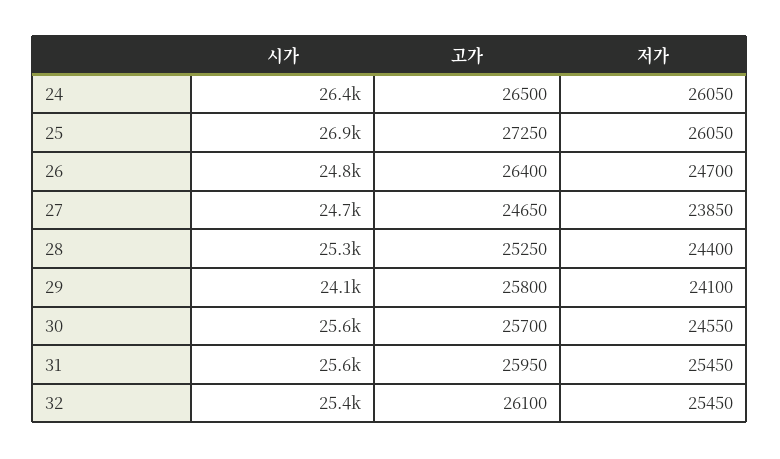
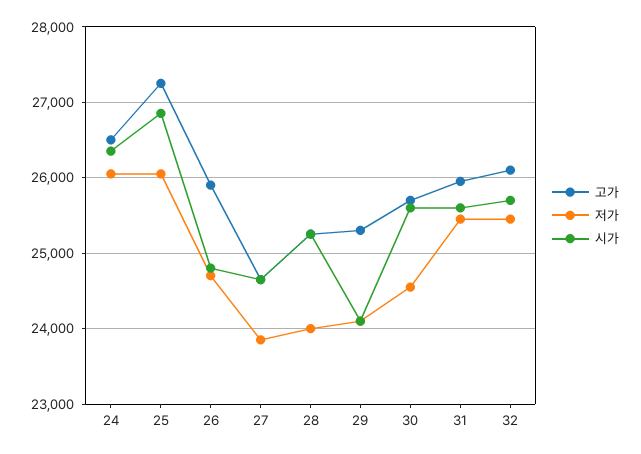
  {
    "시가": {
      "24": 26400,
      "25": 26900,
      "26": 24800,
      "27": 24700,
      "28": 25300,
      "29": 24100,
      "30": 25600,
      "31": 25600,
-     "32": 25400
+     "32": 25700
    },
    "고가": {
      "24": 26500,
      "25": 27250,
-     "26": 26400,
+     "26": 25900,
      "27": 24650,
      "28": 25250,
-     "29": 25800,
+     "29": 25300,
      "30": 25700,
      "31": 25950,
      "32": 26100
    },
    "저가": {
      "24": 26050,
      "25": 26050,
      "26": 24700,
      "27": 23850,
-     "28": 24400,
+     "28": 24000,
      "29": 24100,
      "30": 24550,
      "31": 25450,
      "32": 25450
    }
  }

